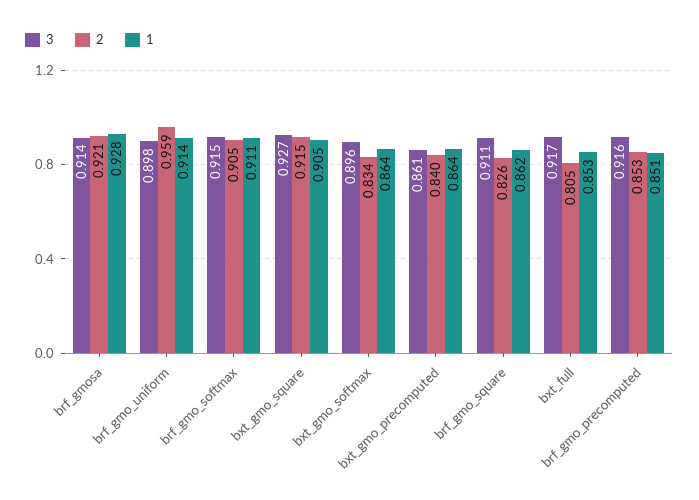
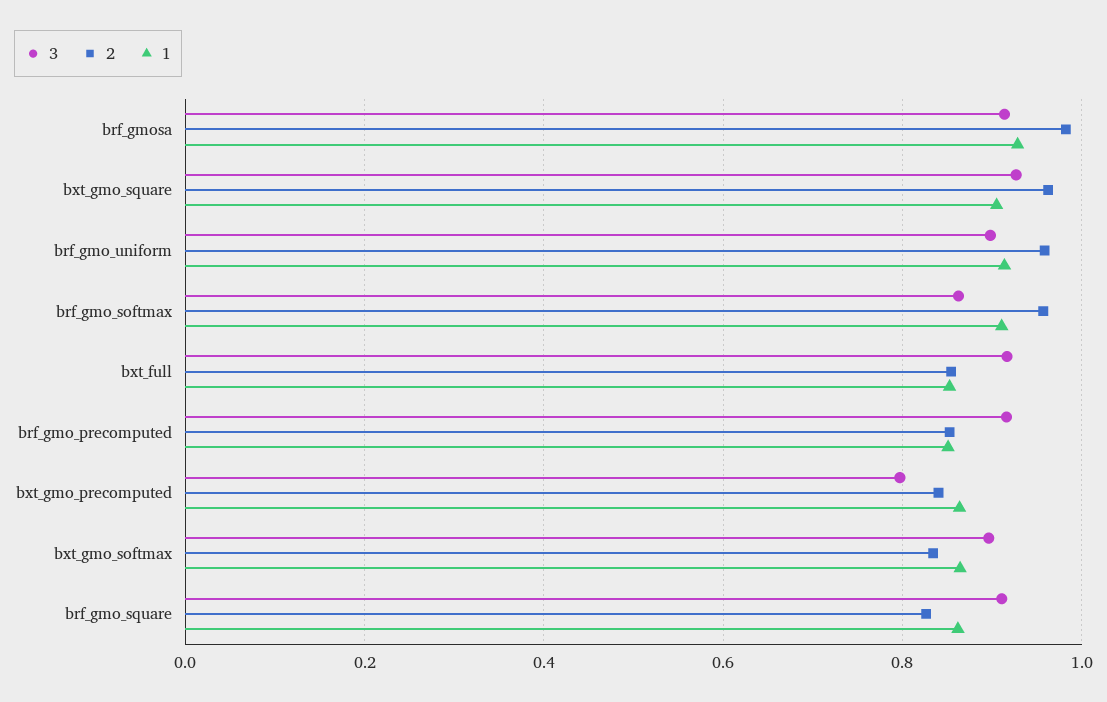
  {
    "3": {
      "brf_gmosa": 0.914,
      "brf_gmo_uniform": 0.898,
-     "brf_gmo_softmax": 0.915,
+     "brf_gmo_softmax": 0.86,
      "bxt_gmo_square": 0.927,
      "bxt_gmo_softmax": 0.896,
-     "bxt_gmo_precomputed": 0.861,
+     "bxt_gmo_precomputed": 0.8,
      "brf_gmo_square": 0.911,
      "bxt_full": 0.917,
      "brf_gmo_precomputed": 0.916
    },
    "2": {
-     "brf_gmosa": 0.921,
+     "brf_gmosa": 0.98,
      "brf_gmo_uniform": 0.959,
-     "brf_gmo_softmax": 0.905,
+     "brf_gmo_softmax": 0.96,
-     "bxt_gmo_square": 0.915,
+     "bxt_gmo_square": 0.96,
      "bxt_gmo_softmax": 0.834,
      "bxt_gmo_precomputed": 0.84,
      "brf_gmo_square": 0.826,
-     "bxt_full": 0.805,
+     "bxt_full": 0.86,
      "brf_gmo_precomputed": 0.853
    },
    "1": {
      "brf_gmosa": 0.928,
      "brf_gmo_uniform": 0.914,
      "brf_gmo_softmax": 0.911,
      "bxt_gmo_square": 0.905,
      "bxt_gmo_softmax": 0.864,
      "bxt_gmo_precomputed": 0.864,
      "brf_gmo_square": 0.862,
      "bxt_full": 0.853,
      "brf_gmo_precomputed": 0.851
    }
  }

